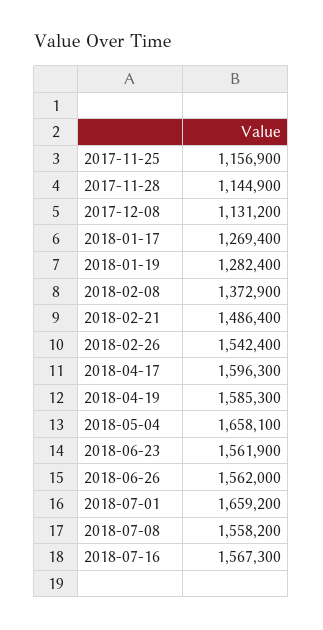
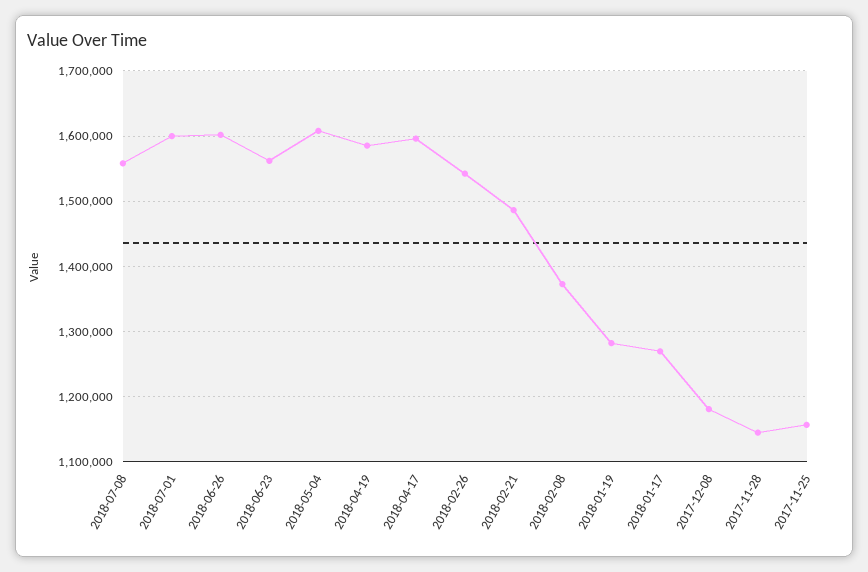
  {
    "2017-11-25": 1156900,
    "2017-11-28": 1144900,
-   "2017-12-08": 1131200,
+   "2017-12-08": 1180000,
    "2018-01-17": 1269400,
    "2018-01-19": 1282400,
    "2018-02-08": 1372900,
    "2018-02-21": 1486400,
    "2018-02-26": 1542400,
    "2018-04-17": 1596300,
    "2018-04-19": 1585300,
-   "2018-05-04": 1658100,
+   "2018-05-04": 1610000,
    "2018-06-23": 1561900,
-   "2018-06-26": 1562000,
+   "2018-06-26": 1600000,
-   "2018-07-01": 1659200,
+   "2018-07-01": 1600000,
-   "2018-07-08": 1558200,
+   "2018-07-08": 1558200
-   "2018-07-16": 1567300
  }

